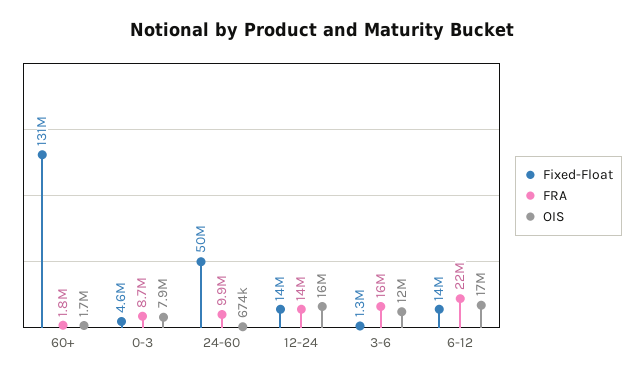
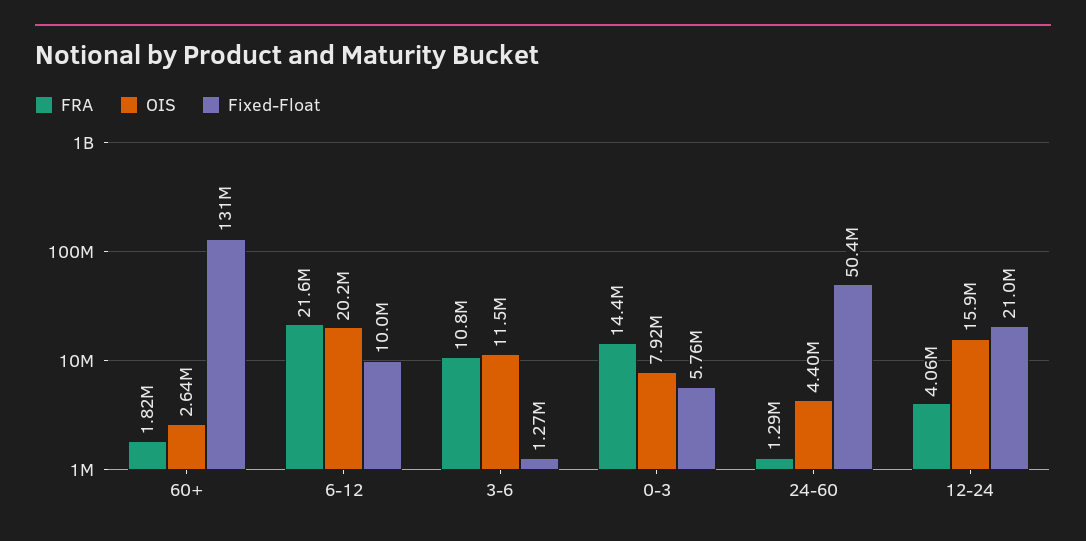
  {
    "Fixed-Float": {
      "60+": 131000000,
-     "0-3": 4600000,
+     "0-3": 5760000,
      "24-60": 50400000,
-     "12-24": 14000000,
+     "12-24": 21000000,
      "3-6": 1270000,
-     "6-12": 14000000
+     "6-12": 10000000
    },
    "FRA": {
      "60+": 1820000,
-     "0-3": 8700000,
+     "0-3": 14400000,
-     "24-60": 9900000,
+     "24-60": 1290000,
-     "12-24": 14000000,
+     "12-24": 4060000,
-     "3-6": 16000000,
+     "3-6": 10800000,
      "6-12": 21600000
    },
    "OIS": {
-     "60+": 1700000,
+     "60+": 2640000,
      "0-3": 7920000,
-     "24-60": 674000,
+     "24-60": 4400000,
      "12-24": 15900000,
      "3-6": 11500000,
-     "6-12": 17000000
+     "6-12": 20200000
    }
  }

